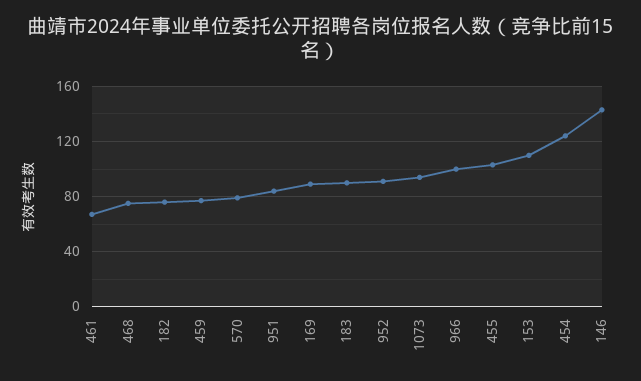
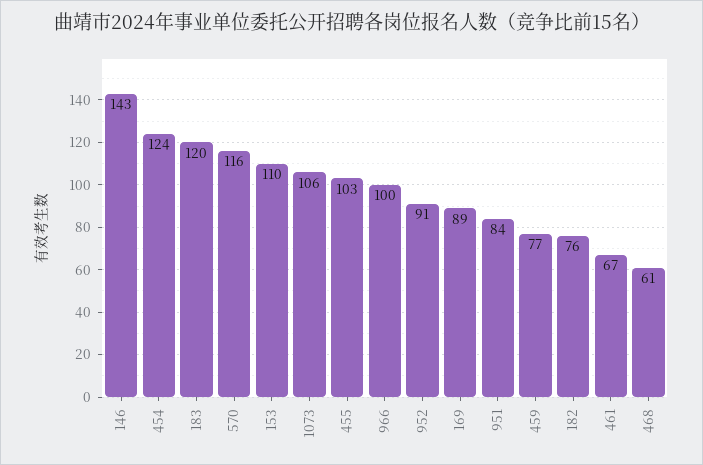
  {
    "461": 67,
-   "468": 75,
+   "468": 61,
    "182": 76,
    "459": 77,
-   "570": 80,
+   "570": 116,
    "951": 84,
    "169": 89,
-   "183": 90,
+   "183": 120,
    "952": 91,
-   "1073": 95,
+   "1073": 106,
    "966": 100,
    "455": 103,
    "153": 110,
    "454": 124,
    "146": 143
  }

